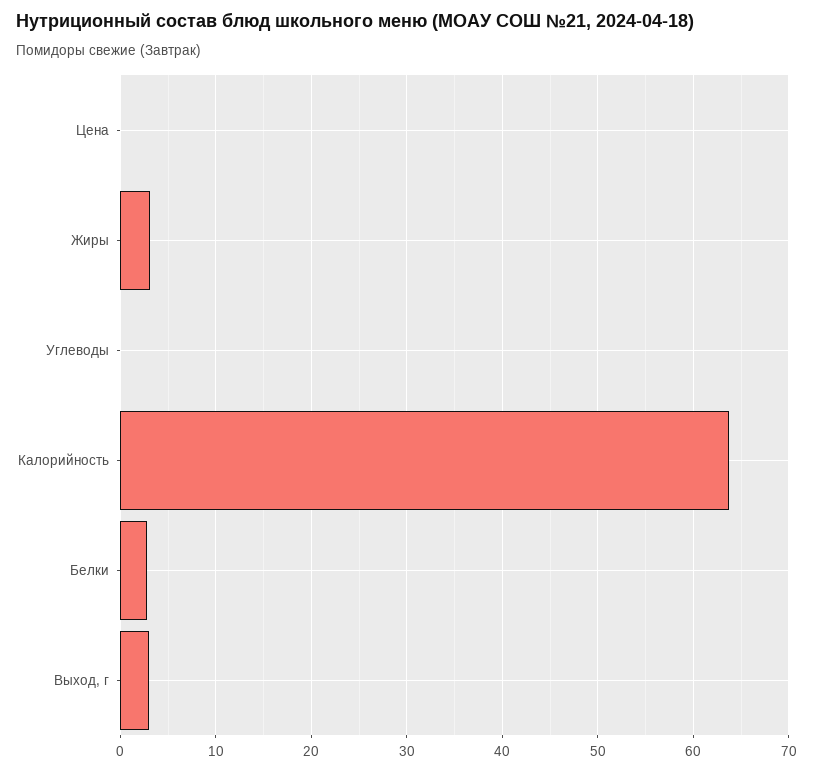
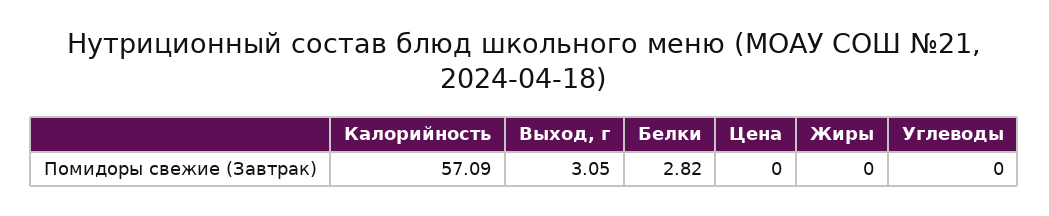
  {
    "Цена": 0,
-   "Жиры": 3,
+   "Жиры": 0,
    "Углеводы": 0,
-   "Калорийность": 64,
+   "Калорийность": 57.09,
    "Белки": 2.82,
    "Выход, г": 3.05
  }

